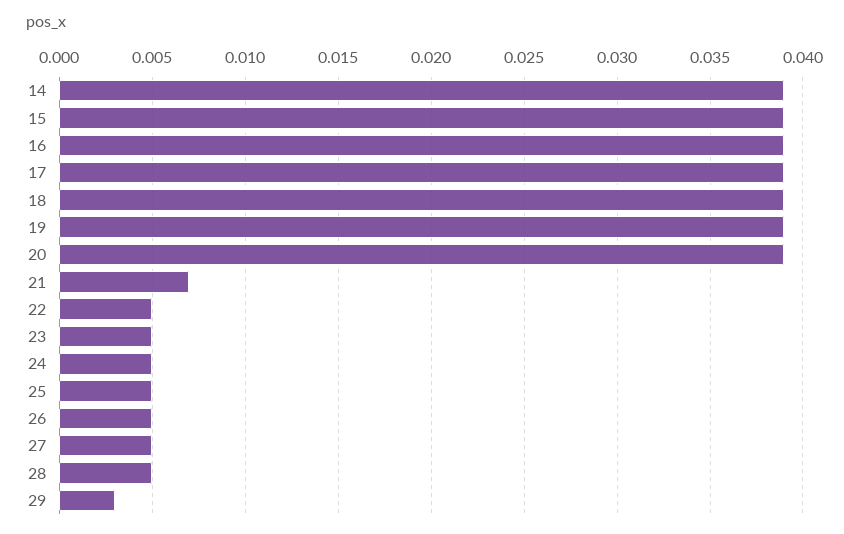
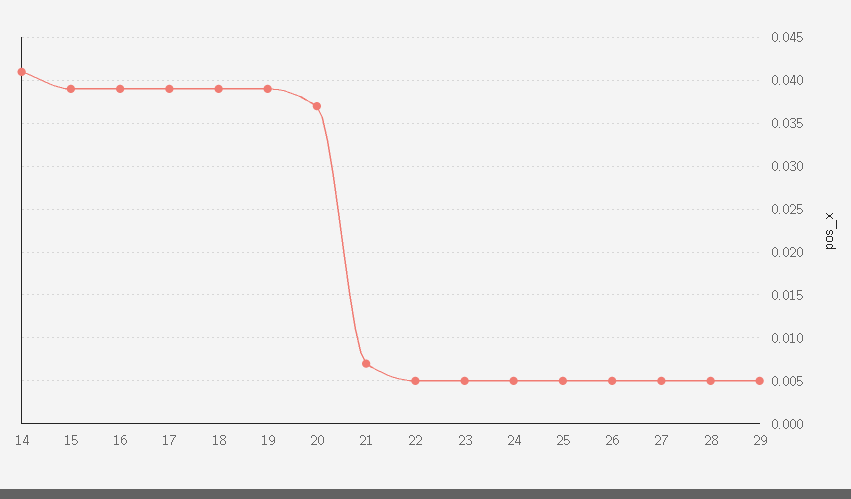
  {
-   "14": 0.039,
+   "14": 0.041,
    "15": 0.039,
    "16": 0.039,
    "17": 0.039,
    "18": 0.039,
    "19": 0.039,
-   "20": 0.039,
+   "20": 0.037,
    "21": 0.007,
    "22": 0.005,
    "23": 0.005,
    "24": 0.005,
    "25": 0.005,
    "26": 0.005,
    "27": 0.005,
    "28": 0.005,
-   "29": 0.003
+   "29": 0.005
  }

